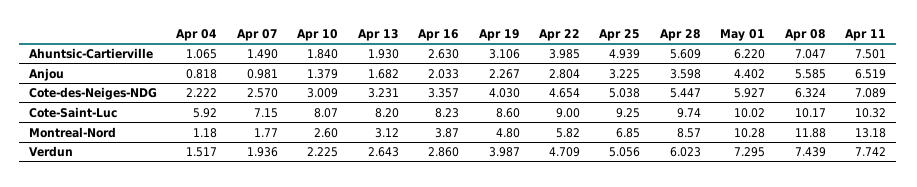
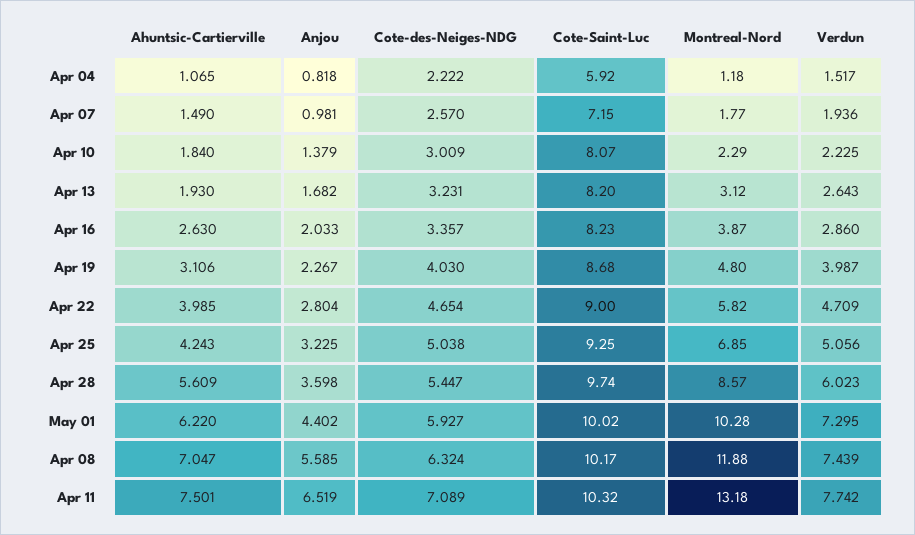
  {
    "Apr 04": {
      "Ahuntsic-Cartierville": 1.065,
      "Anjou": 0.818,
      "Cote-des-Neiges-NDG": 2.222,
      "Cote-Saint-Luc": 5.92,
      "Montreal-Nord": 1.18,
      "Verdun": 1.517
    },
    "Apr 07": {
      "Ahuntsic-Cartierville": 1.49,
      "Anjou": 0.981,
      "Cote-des-Neiges-NDG": 2.57,
      "Cote-Saint-Luc": 7.15,
      "Montreal-Nord": 1.77,
      "Verdun": 1.936
    },
    "Apr 10": {
      "Ahuntsic-Cartierville": 1.84,
      "Anjou": 1.379,
      "Cote-des-Neiges-NDG": 3.009,
      "Cote-Saint-Luc": 8.07,
-     "Montreal-Nord": 2.6,
+     "Montreal-Nord": 2.29,
      "Verdun": 2.225
    },
    "Apr 13": {
      "Ahuntsic-Cartierville": 1.93,
      "Anjou": 1.682,
      "Cote-des-Neiges-NDG": 3.231,
      "Cote-Saint-Luc": 8.2,
      "Montreal-Nord": 3.12,
      "Verdun": 2.643
    },
    "Apr 16": {
      "Ahuntsic-Cartierville": 2.63,
      "Anjou": 2.033,
      "Cote-des-Neiges-NDG": 3.357,
      "Cote-Saint-Luc": 8.23,
      "Montreal-Nord": 3.87,
      "Verdun": 2.86
    },
    "Apr 19": {
      "Ahuntsic-Cartierville": 3.106,
      "Anjou": 2.267,
      "Cote-des-Neiges-NDG": 4.03,
-     "Cote-Saint-Luc": 8.6,
+     "Cote-Saint-Luc": 8.68,
      "Montreal-Nord": 4.8,
      "Verdun": 3.987
    },
    "Apr 22": {
      "Ahuntsic-Cartierville": 3.985,
      "Anjou": 2.804,
      "Cote-des-Neiges-NDG": 4.654,
      "Cote-Saint-Luc": 9,
      "Montreal-Nord": 5.82,
      "Verdun": 4.709
    },
    "Apr 25": {
-     "Ahuntsic-Cartierville": 4.939,
+     "Ahuntsic-Cartierville": 4.243,
      "Anjou": 3.225,
      "Cote-des-Neiges-NDG": 5.038,
      "Cote-Saint-Luc": 9.25,
      "Montreal-Nord": 6.85,
      "Verdun": 5.056
    },
    "Apr 28": {
      "Ahuntsic-Cartierville": 5.609,
      "Anjou": 3.598,
      "Cote-des-Neiges-NDG": 5.447,
      "Cote-Saint-Luc": 9.74,
      "Montreal-Nord": 8.57,
      "Verdun": 6.023
    },
    "May 01": {
      "Ahuntsic-Cartierville": 6.22,
      "Anjou": 4.402,
      "Cote-des-Neiges-NDG": 5.927,
      "Cote-Saint-Luc": 10.02,
      "Montreal-Nord": 10.28,
      "Verdun": 7.295
    },
    "Apr 08": {
      "Ahuntsic-Cartierville": 7.047,
      "Anjou": 5.585,
      "Cote-des-Neiges-NDG": 6.324,
      "Cote-Saint-Luc": 10.17,
      "Montreal-Nord": 11.88,
      "Verdun": 7.439
    },
    "Apr 11": {
      "Ahuntsic-Cartierville": 7.501,
      "Anjou": 6.519,
      "Cote-des-Neiges-NDG": 7.089,
      "Cote-Saint-Luc": 10.32,
      "Montreal-Nord": 13.18,
      "Verdun": 7.742
    }
  }

